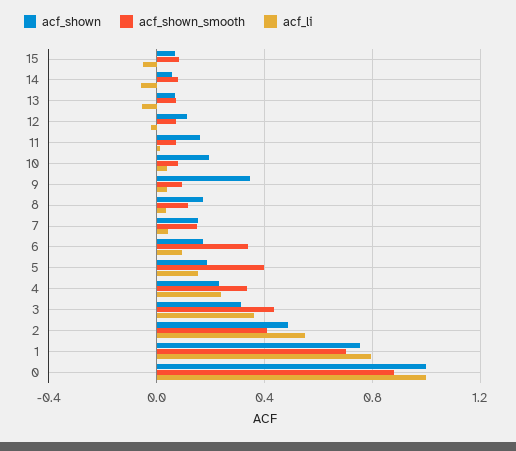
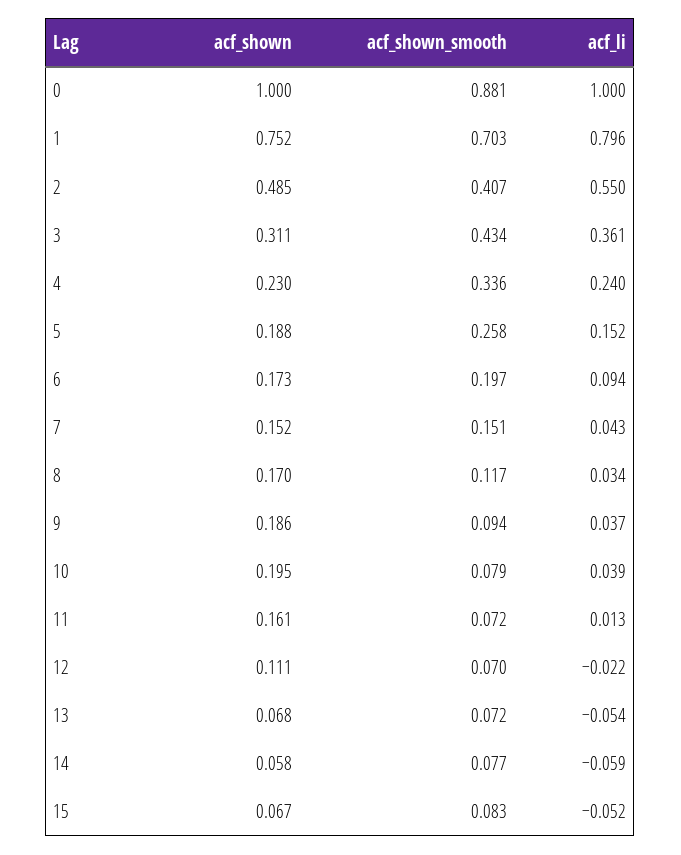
  {
    "acf_shown": {
      "15": 0.067,
      "14": 0.058,
      "13": 0.068,
      "12": 0.111,
      "11": 0.161,
      "10": 0.195,
-     "9": 0.35,
+     "9": 0.186,
      "8": 0.17,
      "7": 0.152,
      "6": 0.173,
      "5": 0.188,
      "4": 0.23,
      "3": 0.311,
      "2": 0.485,
      "1": 0.752,
      "0": 1
    },
    "acf_shown_smooth": {
      "15": 0.083,
      "14": 0.077,
      "13": 0.072,
      "12": 0.07,
      "11": 0.072,
      "10": 0.079,
      "9": 0.094,
      "8": 0.117,
      "7": 0.151,
-     "6": 0.35,
+     "6": 0.197,
-     "5": 0.4,
+     "5": 0.258,
      "4": 0.336,
      "3": 0.434,
      "2": 0.407,
      "1": 0.703,
      "0": 0.881
    },
    "acf_li": {
      "15": -0.052,
      "14": -0.059,
      "13": -0.054,
      "12": -0.022,
      "11": 0.013,
      "10": 0.039,
      "9": 0.037,
      "8": 0.034,
      "7": 0.043,
      "6": 0.094,
      "5": 0.152,
      "4": 0.24,
      "3": 0.361,
      "2": 0.55,
      "1": 0.796,
      "0": 1
    }
  }

